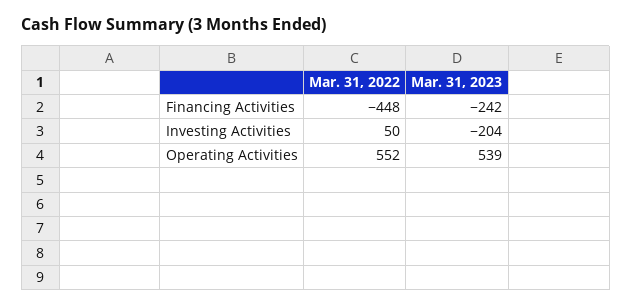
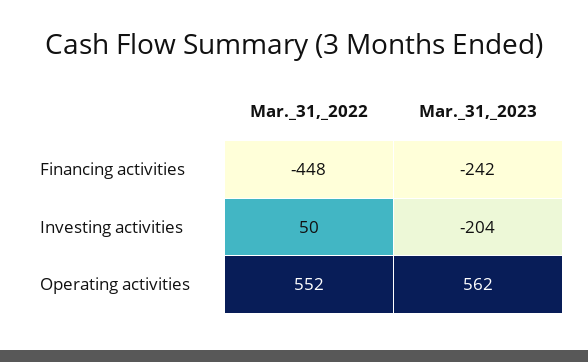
  {
    "Mar. 31, 2022": {
      "Financing Activities": -448,
      "Investing Activities": 50,
      "Operating Activities": 552
    },
    "Mar. 31, 2023": {
      "Financing Activities": -242,
      "Investing Activities": -204,
-     "Operating Activities": 539
+     "Operating Activities": 562
    }
  }

